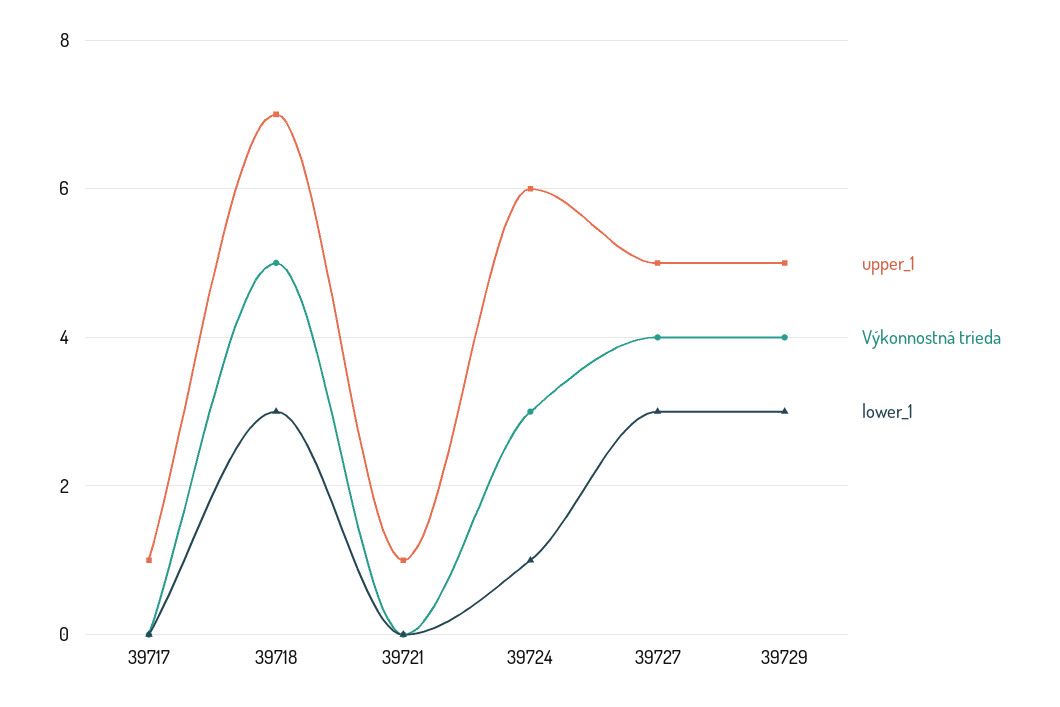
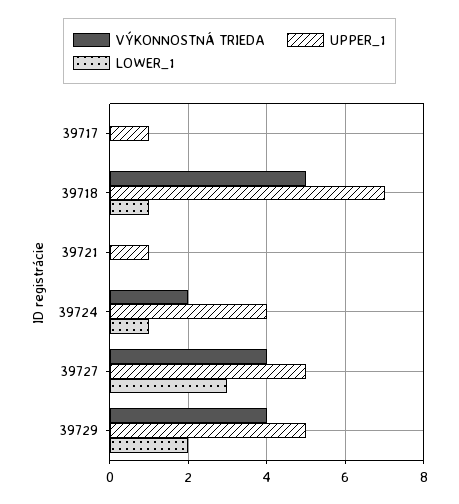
  {
    "upper_1": {
      "39717": 1,
      "39718": 7,
      "39721": 1,
-     "39724": 6,
+     "39724": 4,
      "39727": 5,
      "39729": 5
    },
    "Výkonnostná trieda": {
      "39717": 0,
      "39718": 5,
      "39721": 0,
-     "39724": 3,
+     "39724": 2,
      "39727": 4,
      "39729": 4
    },
    "lower_1": {
      "39717": 0,
-     "39718": 3,
+     "39718": 1,
      "39721": 0,
      "39724": 1,
      "39727": 3,
-     "39729": 3
+     "39729": 2
    }
  }

